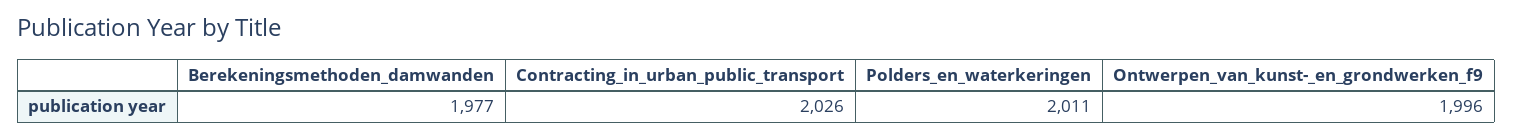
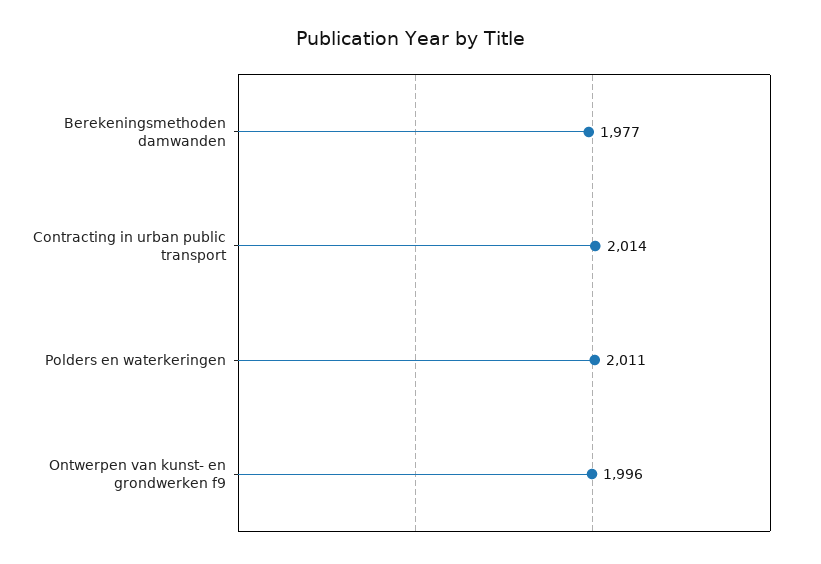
  {
    "Berekeningsmethoden_damwanden": 1977,
-   "Contracting_in_urban_public_transport": 2026,
+   "Contracting_in_urban_public_transport": 2014,
    "Polders_en_waterkeringen": 2011,
    "Ontwerpen_van_kunst-_en_grondwerken_f9": 1996
  }

